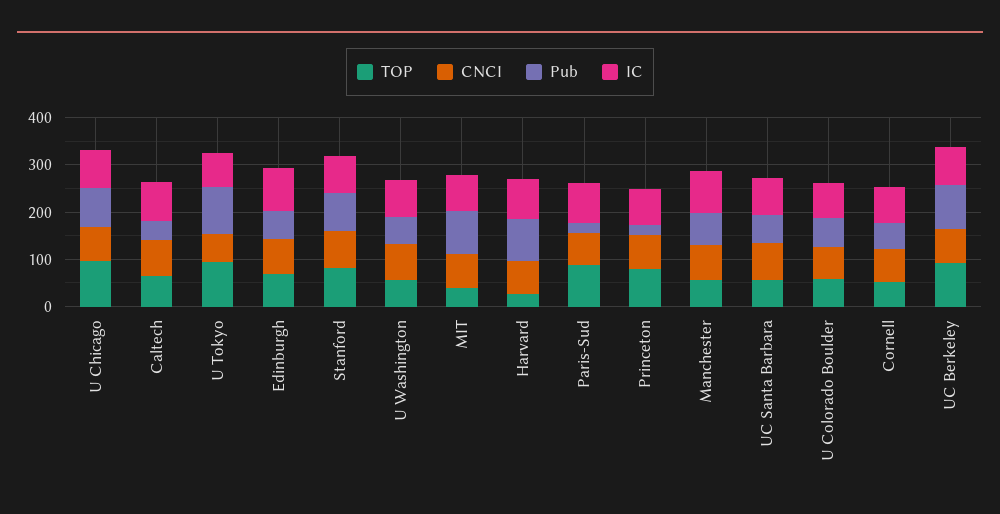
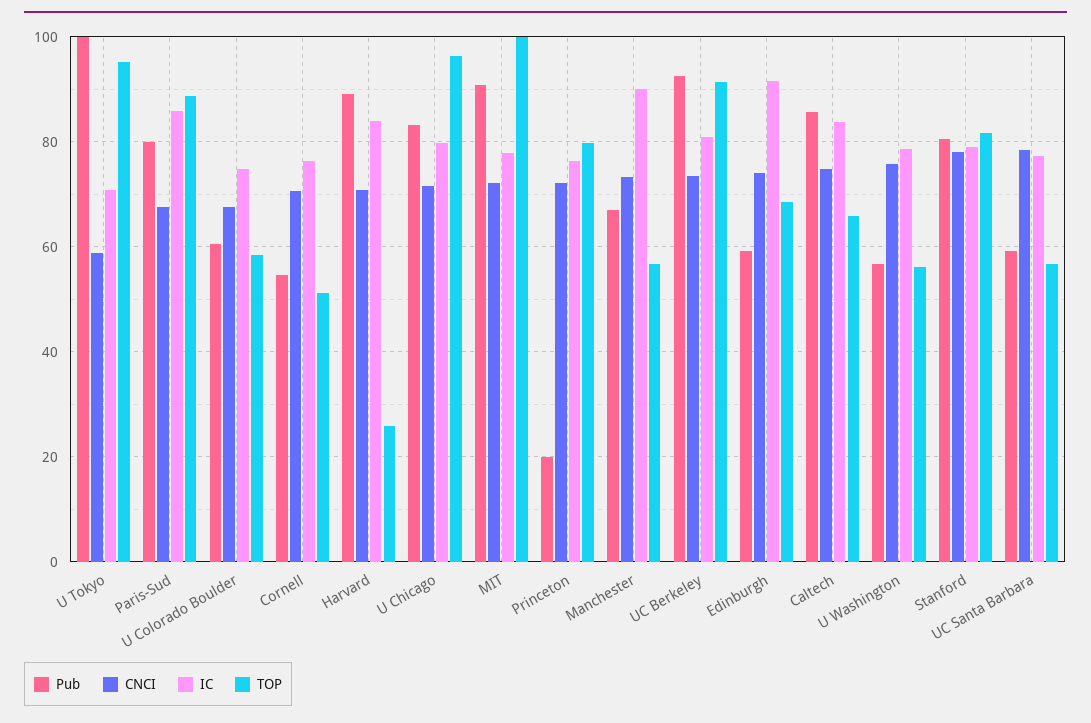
  {
    "TOP": {
      "U Chicago": 96,
      "Caltech": 66,
      "U Tokyo": 96,
      "Edinburgh": 68,
      "Stanford": 82,
      "U Washington": 56,
-     "MIT": 40,
+     "MIT": 100,
      "Harvard": 26,
      "Paris-Sud": 88,
      "Princeton": 80,
      "Manchester": 56,
      "UC Santa Barbara": 56,
      "U Colorado Boulder": 58,
      "Cornell": 52,
      "UC Berkeley": 92
    },
    "CNCI": {
      "U Chicago": 72,
      "Caltech": 74,
      "U Tokyo": 58,
      "Edinburgh": 74,
      "Stanford": 78,
      "U Washington": 76,
      "MIT": 72,
      "Harvard": 70,
      "Paris-Sud": 68,
      "Princeton": 72,
      "Manchester": 74,
      "UC Santa Barbara": 78,
      "U Colorado Boulder": 68,
      "Cornell": 70,
      "UC Berkeley": 74
    },
    "Pub": {
      "U Chicago": 84,
-     "Caltech": 40,
+     "Caltech": 86,
      "U Tokyo": 100,
      "Edinburgh": 60,
      "Stanford": 80,
      "U Washington": 56,
      "MIT": 90,
      "Harvard": 90,
-     "Paris-Sud": 20,
+     "Paris-Sud": 80,
      "Princeton": 20,
      "Manchester": 68,
      "UC Santa Barbara": 60,
      "U Colorado Boulder": 60,
      "Cornell": 54,
      "UC Berkeley": 92
    },
    "IC": {
      "U Chicago": 80,
      "Caltech": 84,
      "U Tokyo": 70,
      "Edinburgh": 92,
      "Stanford": 80,
      "U Washington": 78,
      "MIT": 78,
      "Harvard": 84,
      "Paris-Sud": 86,
      "Princeton": 76,
      "Manchester": 90,
      "UC Santa Barbara": 78,
      "U Colorado Boulder": 74,
      "Cornell": 76,
      "UC Berkeley": 80
    }
  }

